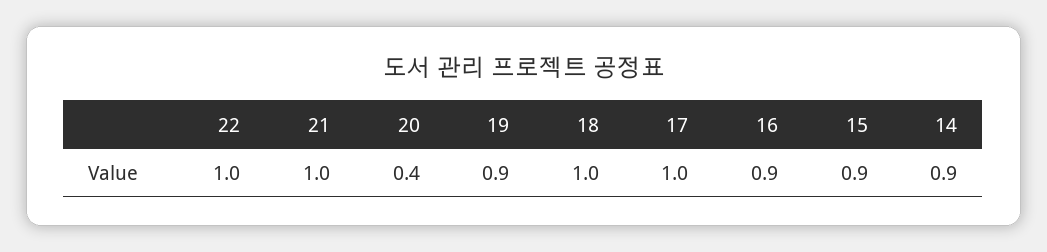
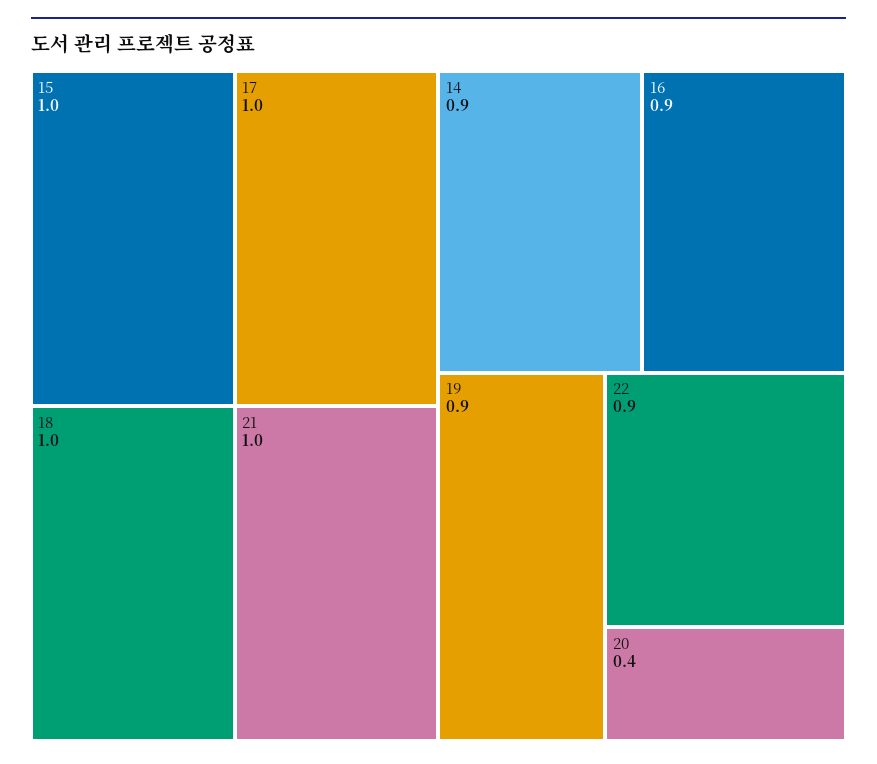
  {
-   "22": 1,
+   "22": 0.9,
    "21": 1,
    "20": 0.4,
    "19": 0.9,
    "18": 1,
    "17": 1,
    "16": 0.9,
-   "15": 0.9,
+   "15": 1,
    "14": 0.9
  }

